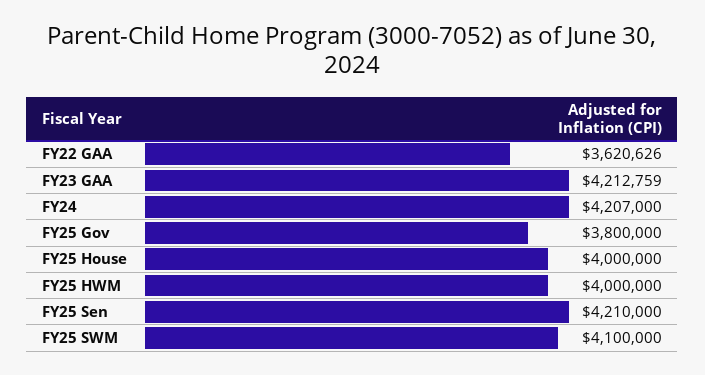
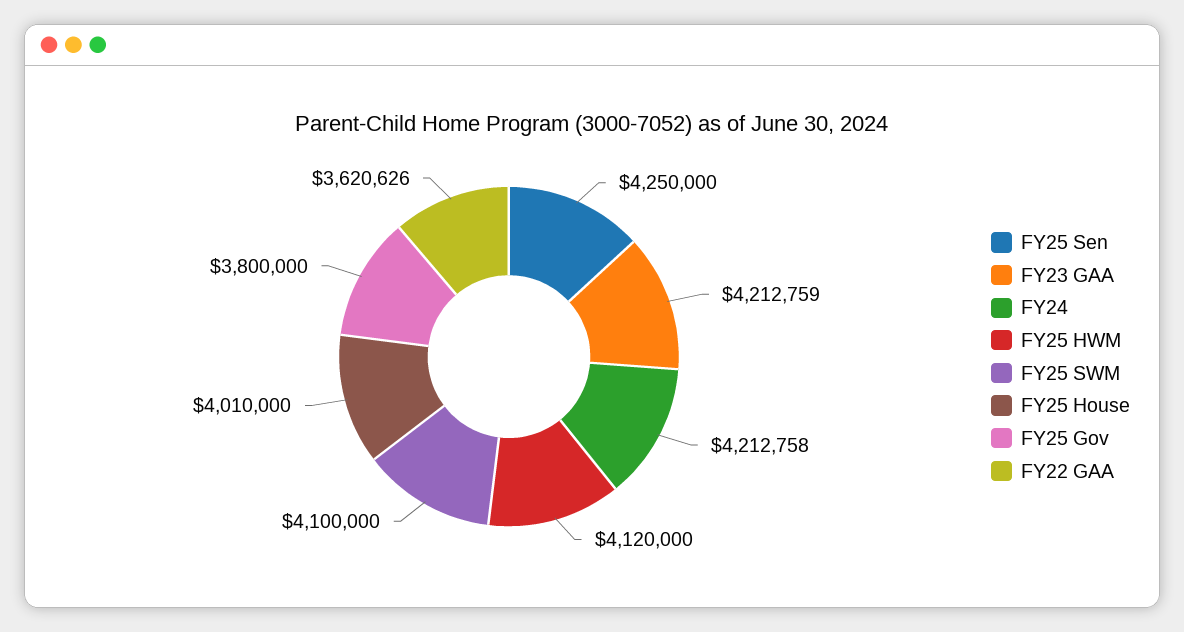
  {
    "FY22 GAA": 3620626,
    "FY23 GAA": 4212759,
-   "FY24": 4207000,
+   "FY24": 4212758,
    "FY25 Gov": 3800000,
-   "FY25 House": 4000000,
+   "FY25 House": 4010000,
-   "FY25 HWM": 4000000,
+   "FY25 HWM": 4120000,
-   "FY25 Sen": 4210000,
+   "FY25 Sen": 4250000,
    "FY25 SWM": 4100000
  }

